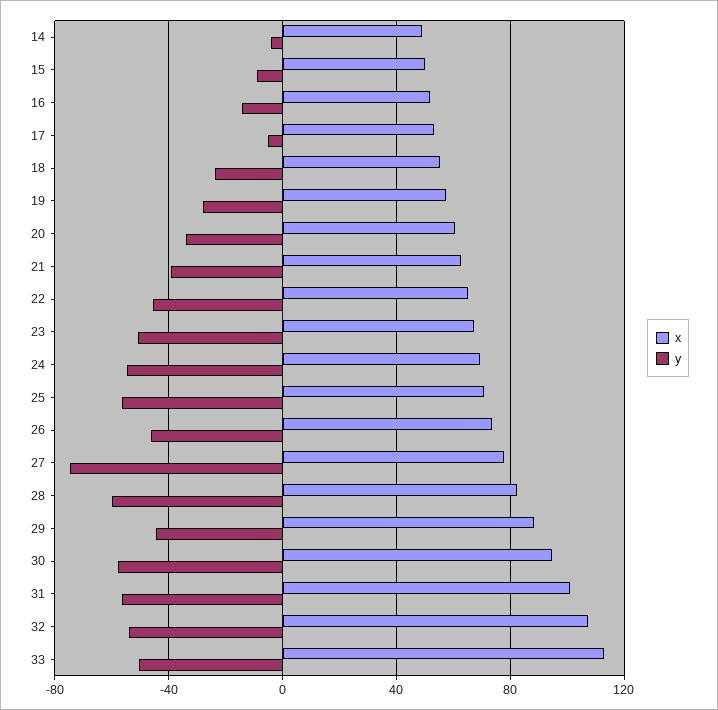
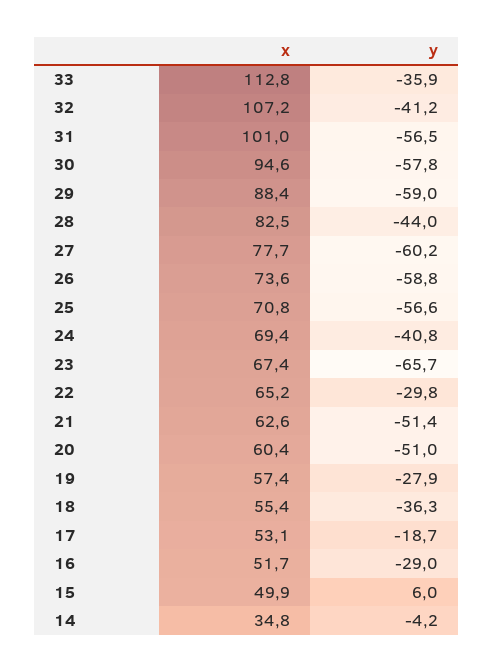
  {
    "x": {
-     "14": 50,
+     "14": 34.8,
      "15": 49.9,
      "16": 51.7,
      "17": 53.1,
      "18": 55.4,
      "19": 57.4,
      "20": 60.4,
      "21": 62.6,
      "22": 65.2,
      "23": 67.4,
      "24": 69.4,
      "25": 70.8,
      "26": 73.6,
      "27": 77.7,
      "28": 82.5,
      "29": 88.4,
      "30": 94.6,
      "31": 101,
      "32": 107.2,
      "33": 112.8
    },
    "y": {
      "14": -4.2,
-     "15": -10,
+     "15": 6,
-     "16": -15,
+     "16": -29,
-     "17": -5,
+     "17": -18.7,
-     "18": -25,
+     "18": -36.3,
      "19": -27.9,
-     "20": -35,
+     "20": -51,
-     "21": -40,
+     "21": -51.4,
-     "22": -45,
+     "22": -29.8,
-     "23": -50,
+     "23": -65.7,
-     "24": -55,
+     "24": -40.8,
      "25": -56.6,
-     "26": -45,
+     "26": -58.8,
-     "27": -75,
+     "27": -60.2,
-     "28": -60,
+     "28": -44,
-     "29": -45,
+     "29": -59,
      "30": -57.8,
      "31": -56.5,
-     "32": -55,
+     "32": -41.2,
-     "33": -50
+     "33": -35.9
    }
  }

